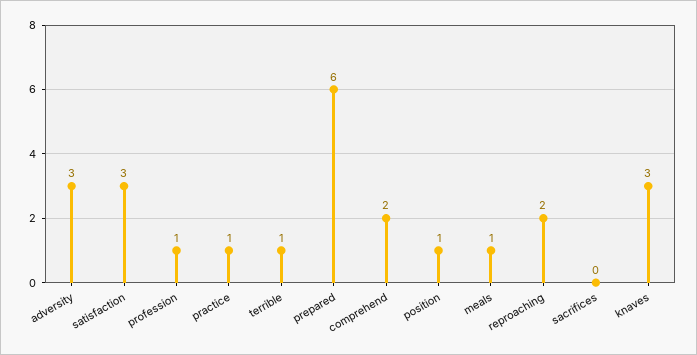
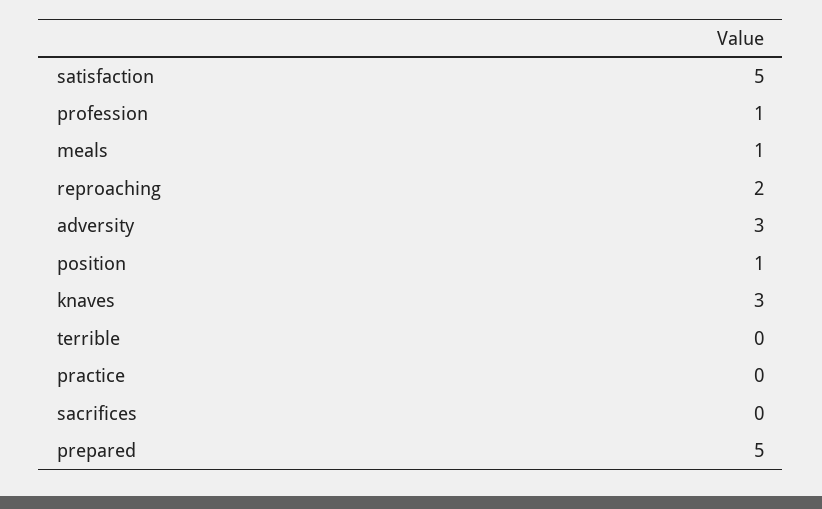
  {
    "adversity": 3,
-   "satisfaction": 3,
+   "satisfaction": 5,
    "profession": 1,
-   "practice": 1,
+   "practice": 0,
-   "terrible": 1,
+   "terrible": 0,
-   "prepared": 6,
+   "prepared": 5,
-   "comprehend": 2,
    "position": 1,
    "meals": 1,
    "reproaching": 2,
    "sacrifices": 0,
    "knaves": 3
  }

